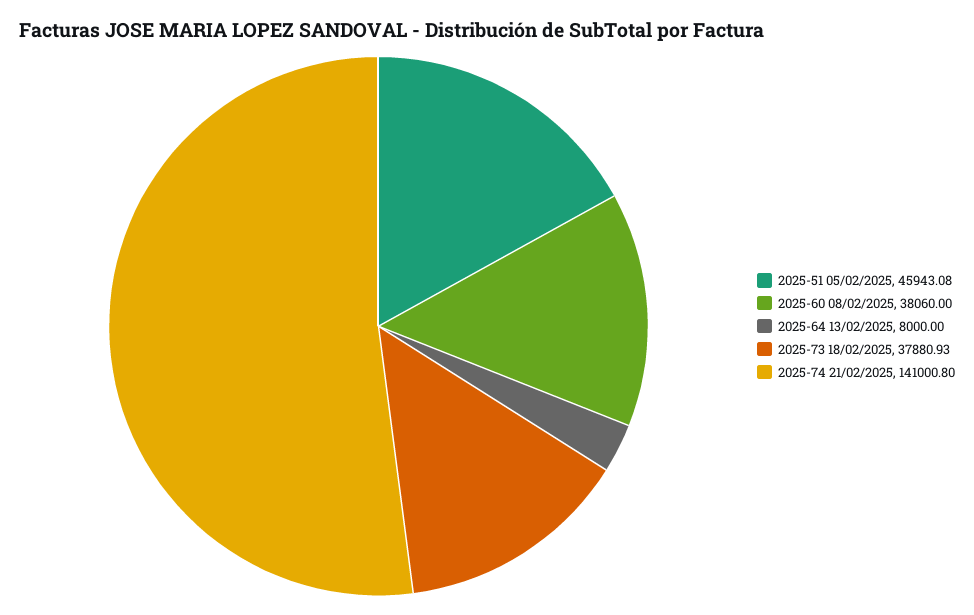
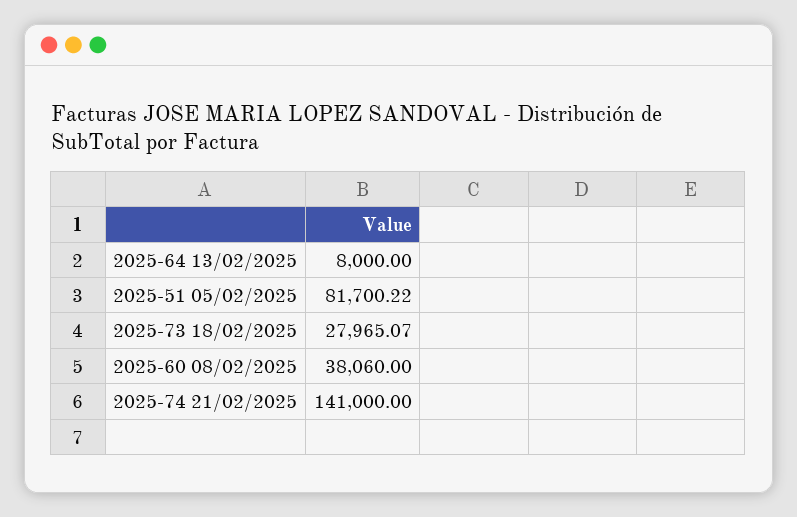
  {
-   "2025-51 05/02/2025": 45943.08,
+   "2025-51 05/02/2025": 81700.22,
    "2025-60 08/02/2025": 38060,
    "2025-64 13/02/2025": 8000,
-   "2025-73 18/02/2025": 37880.93,
+   "2025-73 18/02/2025": 27965.07,
-   "2025-74 21/02/2025": 141000.8
+   "2025-74 21/02/2025": 141000
  }

